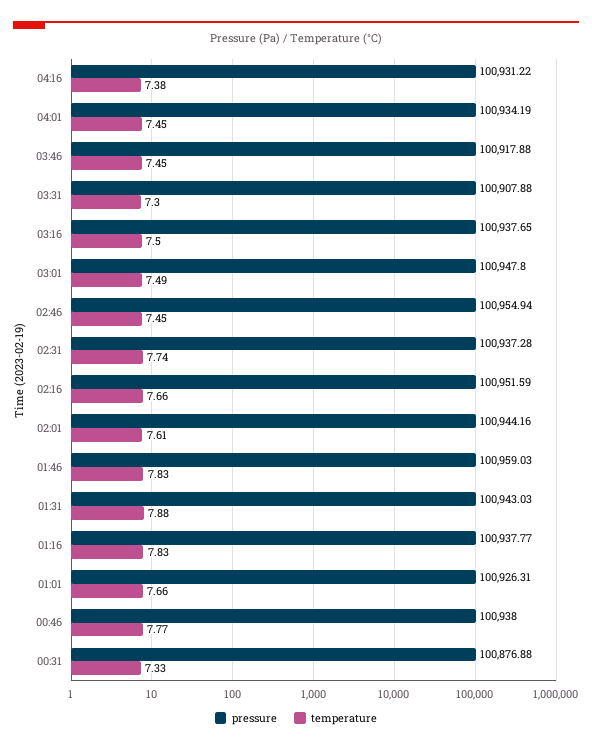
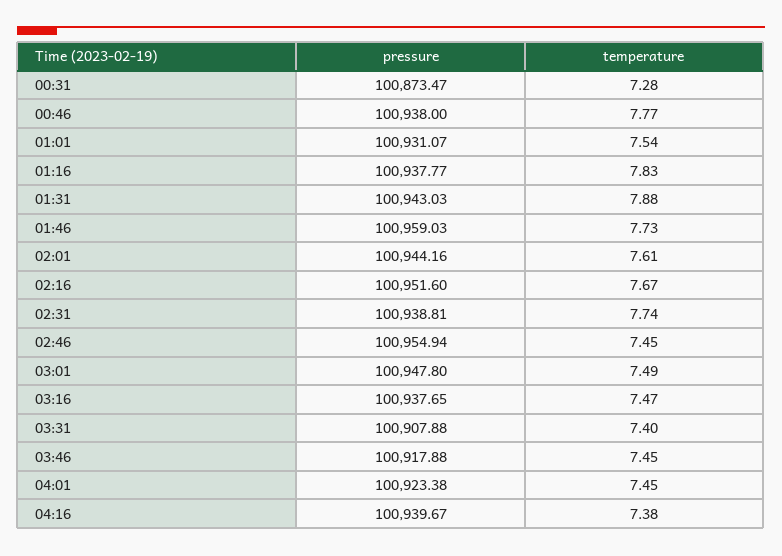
  {
    "pressure": {
-     "04:16": 100931.22,
+     "04:16": 100939.67,
-     "04:01": 100934.19,
+     "04:01": 100923.38,
      "03:46": 100917.88,
      "03:31": 100907.88,
      "03:16": 100937.65,
      "03:01": 100947.8,
      "02:46": 100954.94,
-     "02:31": 100937.28,
+     "02:31": 100938.81,
-     "02:16": 100951.59,
+     "02:16": 100951.6,
      "02:01": 100944.16,
      "01:46": 100959.03,
      "01:31": 100943.03,
      "01:16": 100937.77,
-     "01:01": 100926.31,
+     "01:01": 100931.07,
      "00:46": 100938,
-     "00:31": 100876.88
+     "00:31": 100873.47
    },
    "temperature": {
      "04:16": 7.38,
      "04:01": 7.45,
      "03:46": 7.45,
-     "03:31": 7.3,
+     "03:31": 7.4,
-     "03:16": 7.5,
+     "03:16": 7.47,
      "03:01": 7.49,
      "02:46": 7.45,
      "02:31": 7.74,
-     "02:16": 7.66,
+     "02:16": 7.67,
      "02:01": 7.61,
-     "01:46": 7.83,
+     "01:46": 7.73,
      "01:31": 7.88,
      "01:16": 7.83,
-     "01:01": 7.66,
+     "01:01": 7.54,
      "00:46": 7.77,
-     "00:31": 7.33
+     "00:31": 7.28
    }
  }

